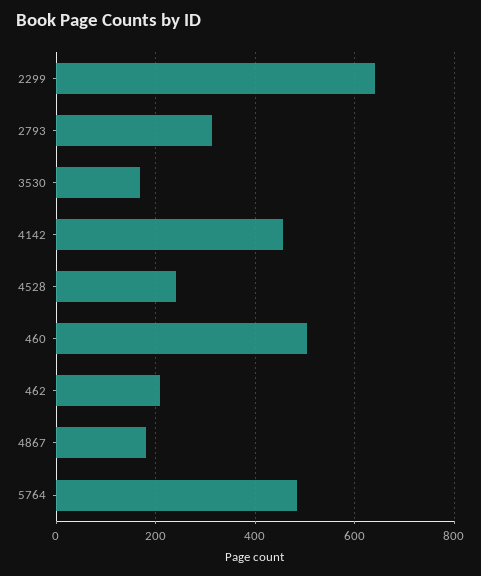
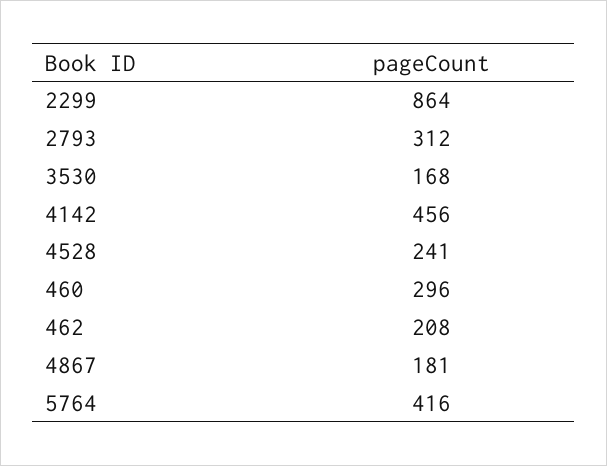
  {
-   "2299": 640,
+   "2299": 864,
    "2793": 312,
    "3530": 168,
    "4142": 456,
    "4528": 241,
-   "460": 500,
+   "460": 296,
    "462": 208,
    "4867": 181,
-   "5764": 480
+   "5764": 416
  }

